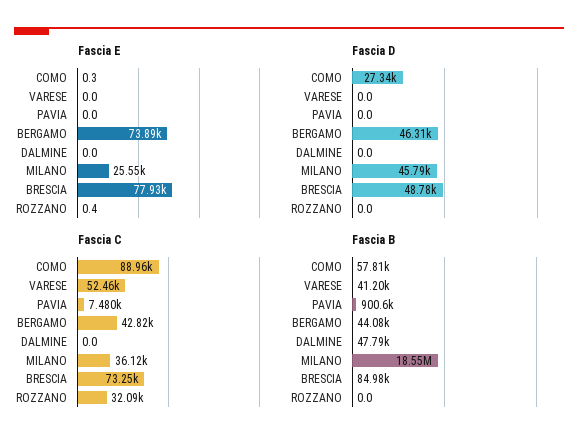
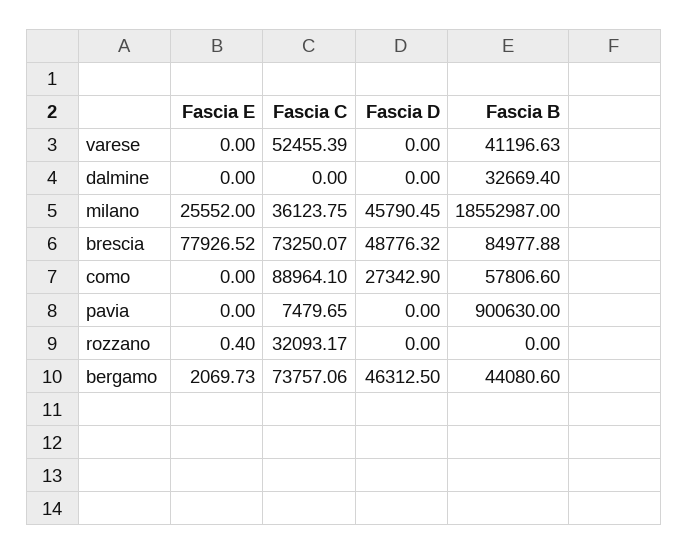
  {
    "Fascia E": {
-     "COMO": 0.3,
+     "COMO": 0,
      "VARESE": 0,
      "PAVIA": 0,
-     "BERGAMO": 73890,
+     "BERGAMO": 2069.73,
      "DALMINE": 0,
      "MILANO": 25552,
      "BRESCIA": 77926.52,
      "ROZZANO": 0.4
    },
    "Fascia D": {
      "COMO": 27342.9,
      "VARESE": 0,
      "PAVIA": 0,
      "BERGAMO": 46312.5,
      "DALMINE": 0,
      "MILANO": 45790.45,
      "BRESCIA": 48776.32,
      "ROZZANO": 0
    },
    "Fascia C": {
      "COMO": 88964.1,
      "VARESE": 52455.39,
      "PAVIA": 7479.65,
-     "BERGAMO": 42820,
+     "BERGAMO": 73757.06,
      "DALMINE": 0,
      "MILANO": 36123.75,
      "BRESCIA": 73250.07,
      "ROZZANO": 32093.17
    },
    "Fascia B": {
      "COMO": 57806.6,
      "VARESE": 41196.63,
      "PAVIA": 900630,
      "BERGAMO": 44080.6,
-     "DALMINE": 47790,
+     "DALMINE": 32669.4,
      "MILANO": 18552987,
      "BRESCIA": 84977.88,
      "ROZZANO": 0
    }
  }

